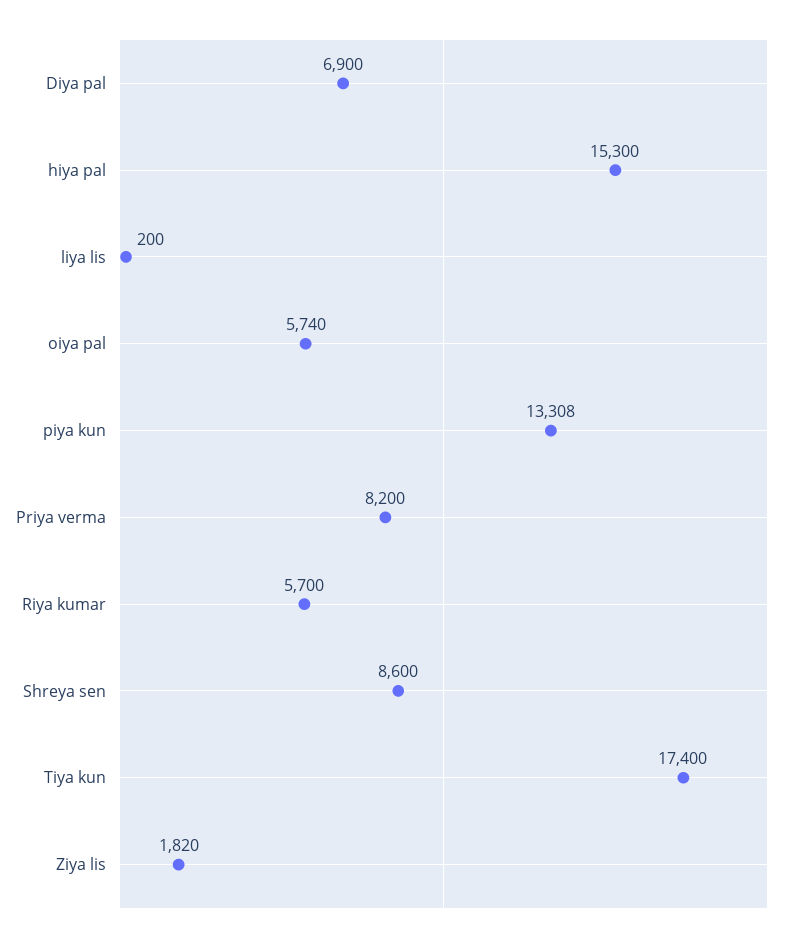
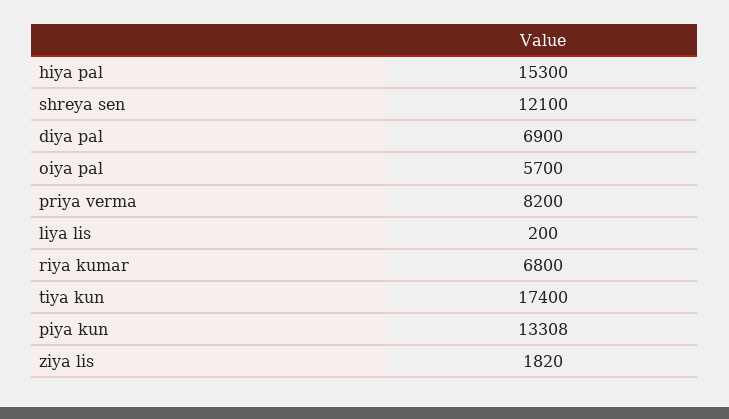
  {
    "Diya pal": 6900,
    "hiya pal": 15300,
    "liya lis": 200,
-   "oiya pal": 5740,
+   "oiya pal": 5700,
    "piya kun": 13308,
    "Priya verma": 8200,
-   "Riya kumar": 5700,
+   "Riya kumar": 6800,
-   "Shreya sen": 8600,
+   "Shreya sen": 12100,
    "Tiya kun": 17400,
    "Ziya lis": 1820
  }

